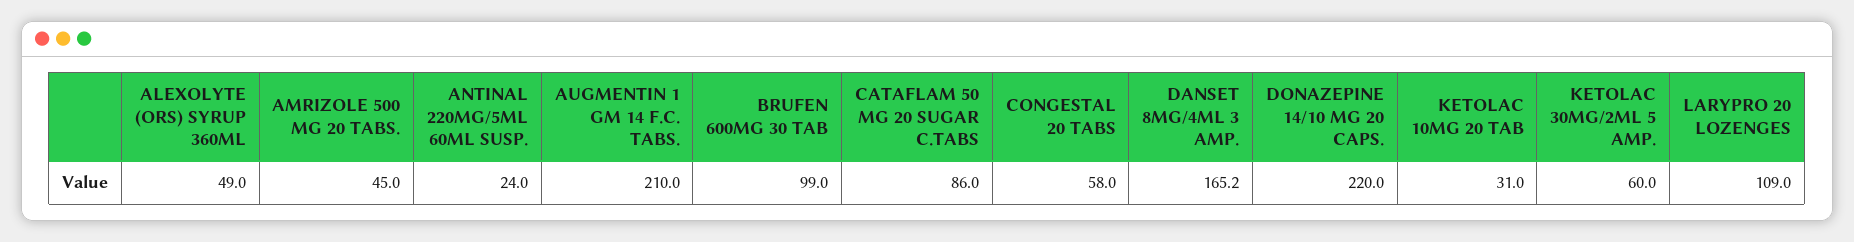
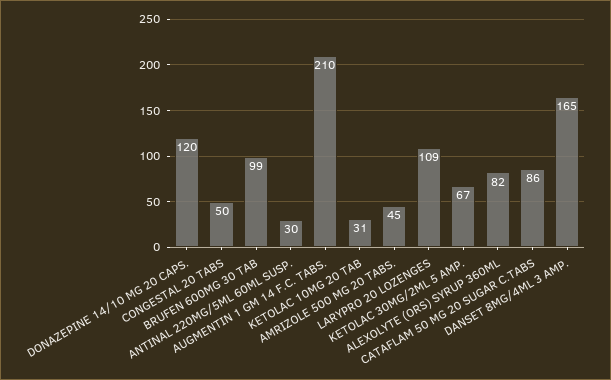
  {
-   "ALEXOLYTE (ORS) SYRUP 360ML": 49,
+   "ALEXOLYTE (ORS) SYRUP 360ML": 82,
    "AMRIZOLE 500 MG 20 TABS.": 45,
-   "ANTINAL 220MG/5ML 60ML SUSP.": 24,
+   "ANTINAL 220MG/5ML 60ML SUSP.": 30,
    "AUGMENTIN 1 GM 14 F.C. TABS.": 210,
    "BRUFEN 600MG 30 TAB": 99,
    "CATAFLAM 50 MG 20 SUGAR C.TABS": 86,
-   "CONGESTAL 20 TABS": 58,
+   "CONGESTAL 20 TABS": 50,
    "DANSET 8MG/4ML 3 AMP.": 165.2,
-   "DONAZEPINE 14/10 MG 20 CAPS.": 220,
+   "DONAZEPINE 14/10 MG 20 CAPS.": 120,
    "KETOLAC 10MG 20 TAB": 31,
-   "KETOLAC 30MG/2ML 5 AMP.": 60,
+   "KETOLAC 30MG/2ML 5 AMP.": 67,
    "LARYPRO 20 LOZENGES": 109
  }

